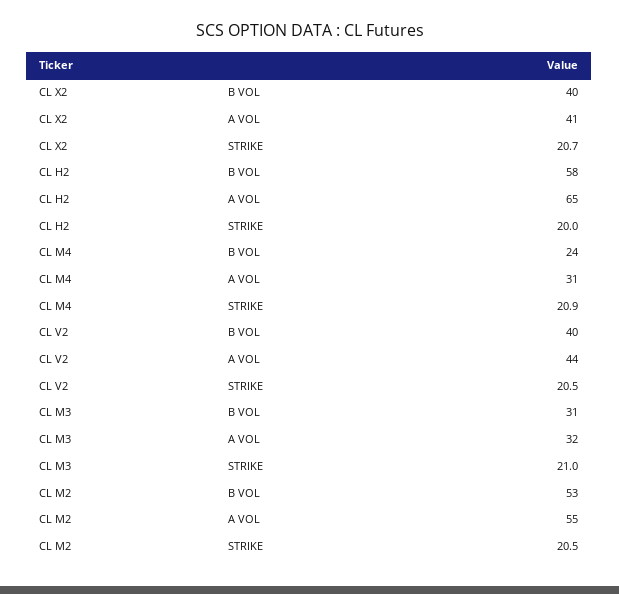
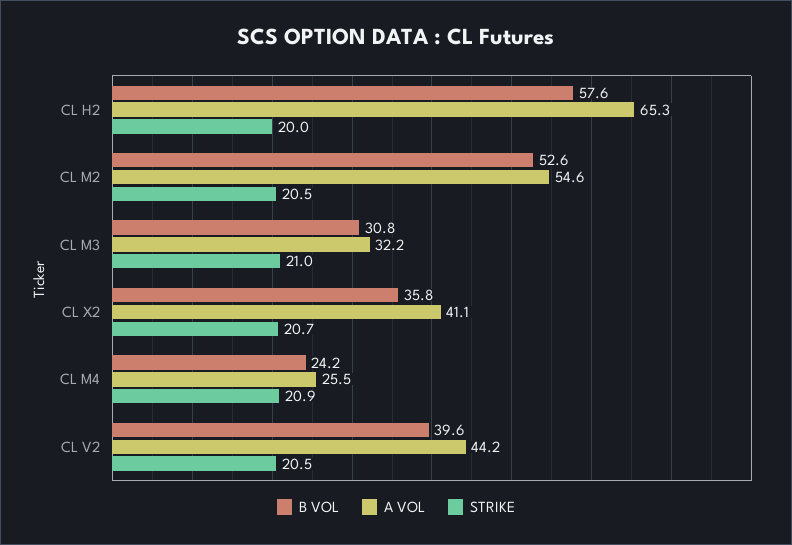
  {
    "B VOL": {
-     "CL X2": 40,
+     "CL X2": 35.8,
      "CL H2": 57.6,
      "CL M4": 24.2,
      "CL V2": 39.6,
      "CL M3": 30.8,
      "CL M2": 52.6
    },
    "A VOL": {
      "CL X2": 41.1,
      "CL H2": 65.3,
-     "CL M4": 31,
+     "CL M4": 25.5,
      "CL V2": 44.2,
      "CL M3": 32.2,
      "CL M2": 54.6
    },
    "STRIKE": {
      "CL X2": 20.7,
      "CL H2": 20,
      "CL M4": 20.9,
      "CL V2": 20.5,
      "CL M3": 21,
      "CL M2": 20.5
    }
  }

